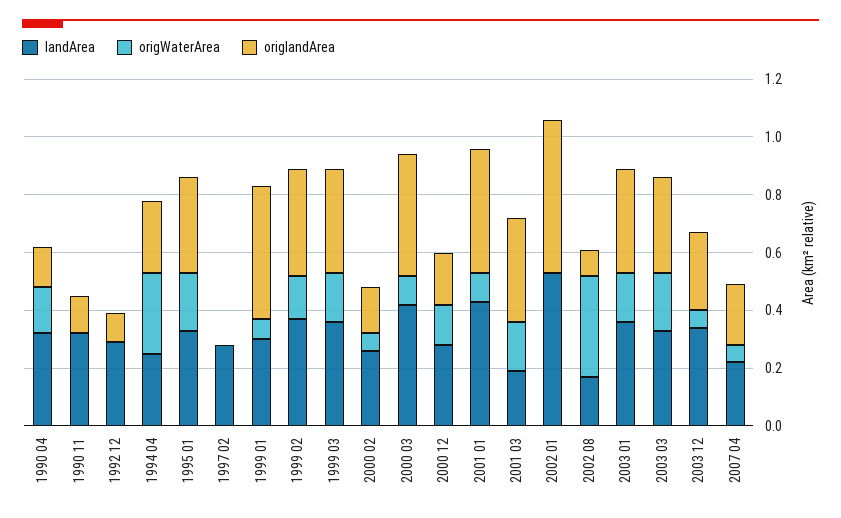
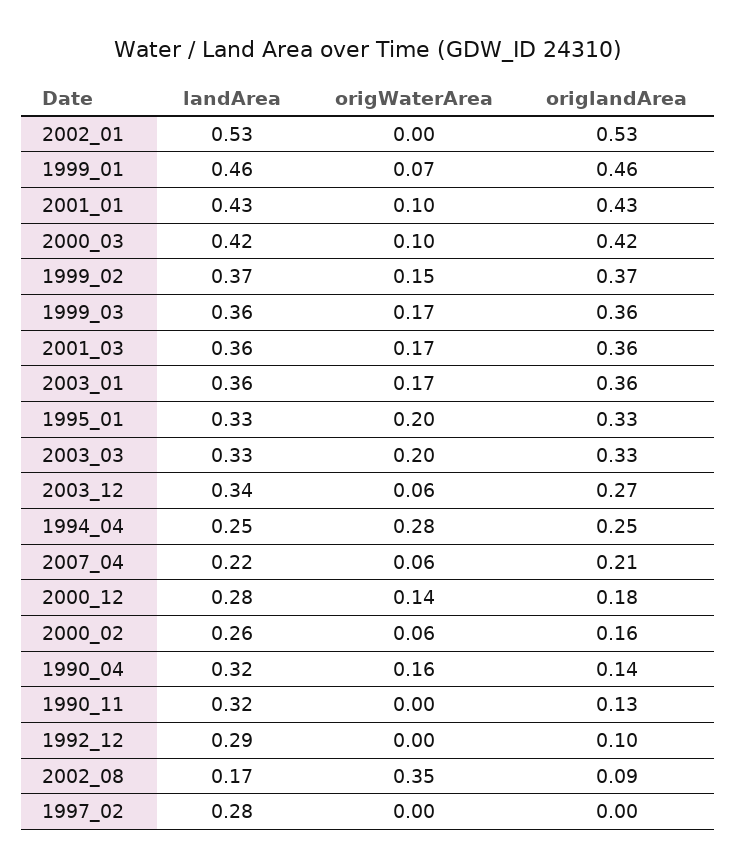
  {
    "landArea": {
      "1990 04": 0.32,
      "1990 11": 0.32,
      "1992 12": 0.29,
      "1994 04": 0.25,
      "1995 01": 0.33,
      "1997 02": 0.28,
-     "1999 01": 0.3,
+     "1999 01": 0.46,
      "1999 02": 0.37,
      "1999 03": 0.36,
      "2000 02": 0.26,
      "2000 03": 0.42,
      "2000 12": 0.28,
      "2001 01": 0.43,
-     "2001 03": 0.2,
+     "2001 03": 0.36,
      "2002 01": 0.53,
      "2002 08": 0.17,
      "2003 01": 0.36,
      "2003 03": 0.33,
      "2003 12": 0.34,
      "2007 04": 0.22
    },
    "origWaterArea": {
      "1990 04": 0.16,
      "1990 11": 0,
      "1992 12": 0,
      "1994 04": 0.28,
      "1995 01": 0.2,
      "1997 02": 0,
      "1999 01": 0.07,
      "1999 02": 0.15,
      "1999 03": 0.17,
      "2000 02": 0.06,
      "2000 03": 0.1,
      "2000 12": 0.14,
      "2001 01": 0.1,
      "2001 03": 0.17,
      "2002 01": 0,
      "2002 08": 0.35,
      "2003 01": 0.17,
      "2003 03": 0.2,
      "2003 12": 0.06,
      "2007 04": 0.06
    },
    "origlandArea": {
      "1990 04": 0.14,
      "1990 11": 0.13,
      "1992 12": 0.1,
      "1994 04": 0.25,
      "1995 01": 0.33,
      "1997 02": 0,
      "1999 01": 0.46,
      "1999 02": 0.37,
      "1999 03": 0.36,
      "2000 02": 0.16,
      "2000 03": 0.42,
      "2000 12": 0.18,
      "2001 01": 0.43,
      "2001 03": 0.36,
      "2002 01": 0.53,
      "2002 08": 0.09,
      "2003 01": 0.36,
      "2003 03": 0.33,
      "2003 12": 0.27,
      "2007 04": 0.21
    }
  }

